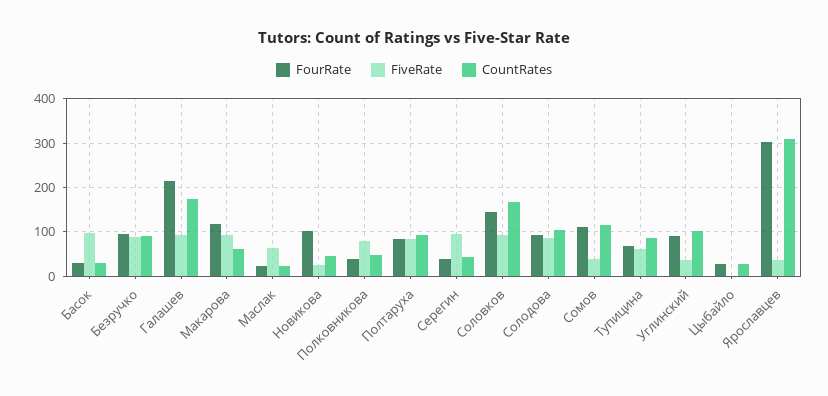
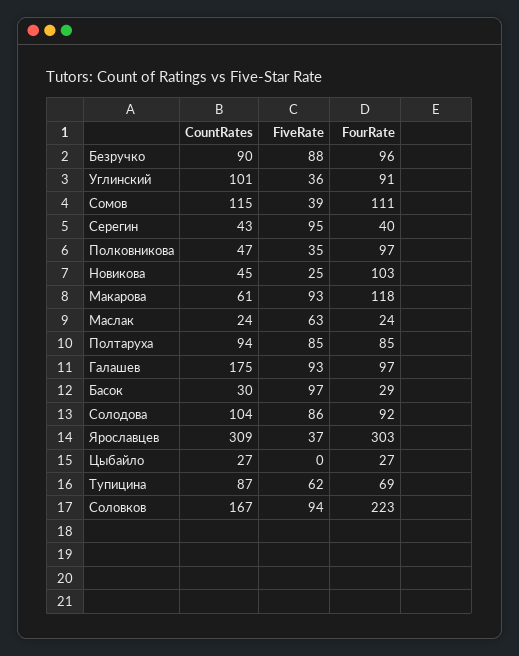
  {
    "FourRate": {
      "Басок": 29,
      "Безручко": 96,
-     "Галашев": 220,
+     "Галашев": 97,
      "Макарова": 118,
      "Маслак": 24,
      "Новикова": 103,
-     "Полковникова": 40,
+     "Полковникова": 97,
      "Полтаруха": 85,
      "Серегин": 40,
-     "Соловков": 140,
+     "Соловков": 223,
      "Солодова": 92,
      "Сомов": 111,
      "Тупицина": 69,
      "Углинский": 91,
      "Цыбайло": 27,
      "Ярославцев": 303
    },
    "FiveRate": {
      "Басок": 97,
      "Безручко": 88,
      "Галашев": 93,
      "Макарова": 93,
      "Маслак": 63,
      "Новикова": 25,
-     "Полковникова": 80,
+     "Полковникова": 35,
      "Полтаруха": 85,
      "Серегин": 95,
      "Соловков": 94,
      "Солодова": 86,
      "Сомов": 39,
      "Тупицина": 62,
      "Углинский": 36,
      "Цыбайло": 0,
      "Ярославцев": 37
    },
    "CountRates": {
      "Басок": 30,
      "Безручко": 90,
      "Галашев": 175,
      "Макарова": 61,
      "Маслак": 24,
      "Новикова": 45,
      "Полковникова": 47,
      "Полтаруха": 94,
      "Серегин": 43,
      "Соловков": 167,
      "Солодова": 104,
      "Сомов": 115,
      "Тупицина": 87,
      "Углинский": 101,
      "Цыбайло": 27,
      "Ярославцев": 309
    }
  }

